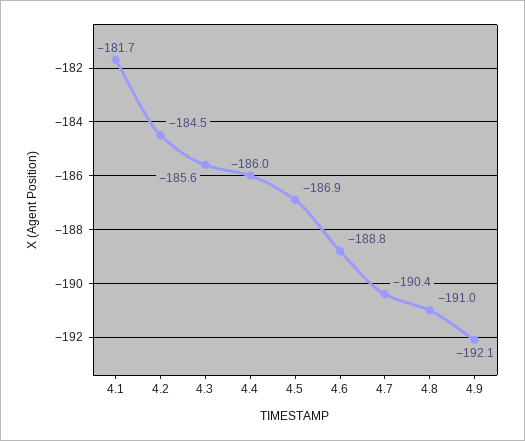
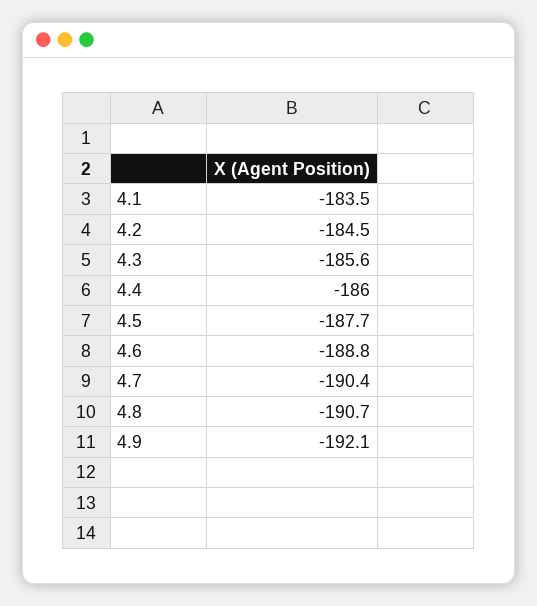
  {
-   "4.1": -181.7,
+   "4.1": -183.5,
    "4.2": -184.5,
    "4.3": -185.6,
    "4.4": -186,
-   "4.5": -186.9,
+   "4.5": -187.7,
    "4.6": -188.8,
    "4.7": -190.4,
-   "4.8": -191,
+   "4.8": -190.7,
    "4.9": -192.1
  }

